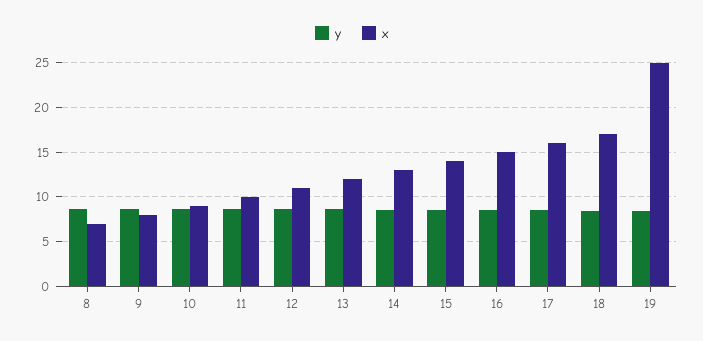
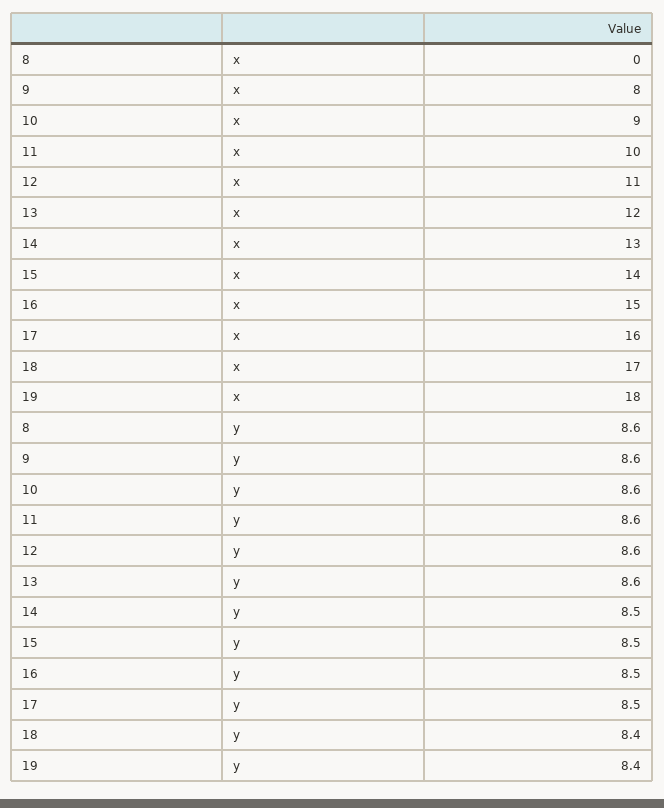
  {
    "y": {
      "8": 8.6,
      "9": 8.6,
      "10": 8.6,
      "11": 8.6,
      "12": 8.6,
      "13": 8.6,
      "14": 8.5,
      "15": 8.5,
      "16": 8.5,
      "17": 8.5,
      "18": 8.4,
      "19": 8.4
    },
    "x": {
-     "8": 7,
+     "8": 0,
      "9": 8,
      "10": 9,
      "11": 10,
      "12": 11,
      "13": 12,
      "14": 13,
      "15": 14,
      "16": 15,
      "17": 16,
      "18": 17,
-     "19": 25
+     "19": 18
    }
  }

